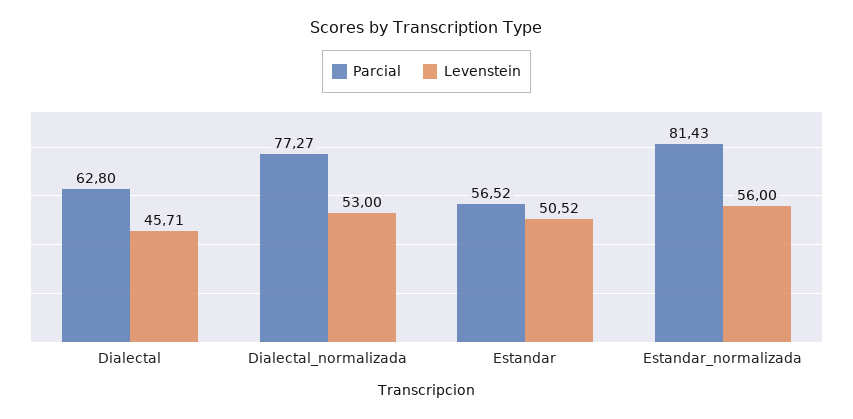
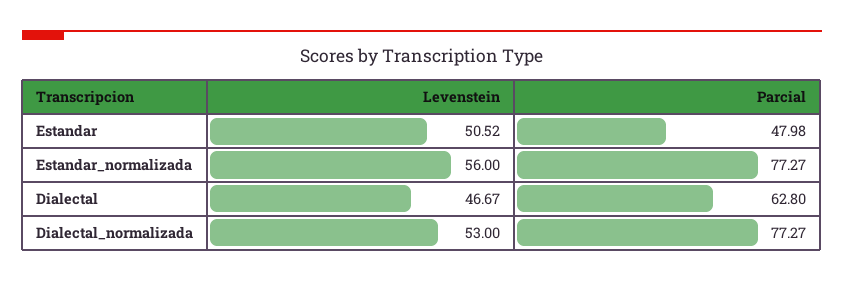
  {
    "Parcial": {
      "Dialectal": 62.8,
      "Dialectal_normalizada": 77.27,
-     "Estandar": 56.52,
+     "Estandar": 47.98,
-     "Estandar_normalizada": 81.43
+     "Estandar_normalizada": 77.27
    },
    "Levenstein": {
-     "Dialectal": 45.71,
+     "Dialectal": 46.67,
      "Dialectal_normalizada": 53,
      "Estandar": 50.52,
      "Estandar_normalizada": 56
    }
  }

